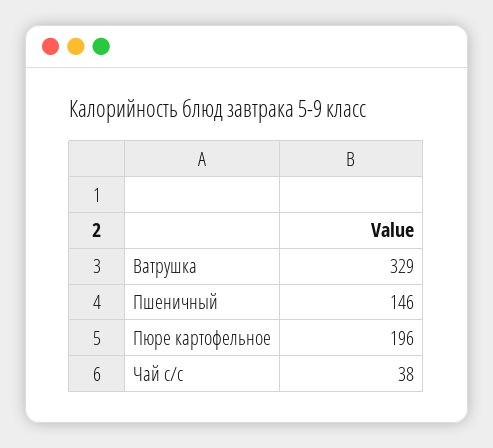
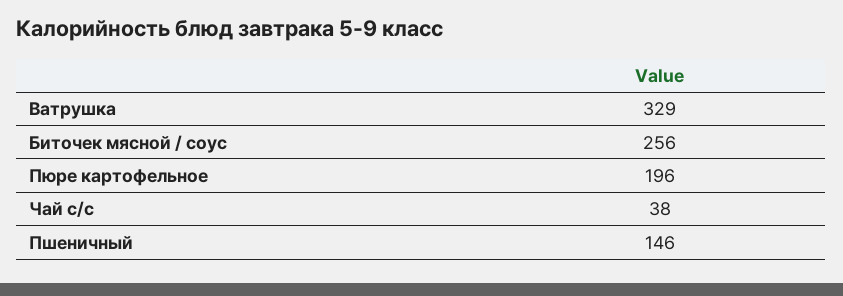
  {
    "Ватрушка": 329,
    "Пшеничный": 146,
    "Пюре картофельное": 196,
-   "Чай с/с": 38
+   "Чай с/с": 38,
+   "Биточек мясной / соус": 256
  }

